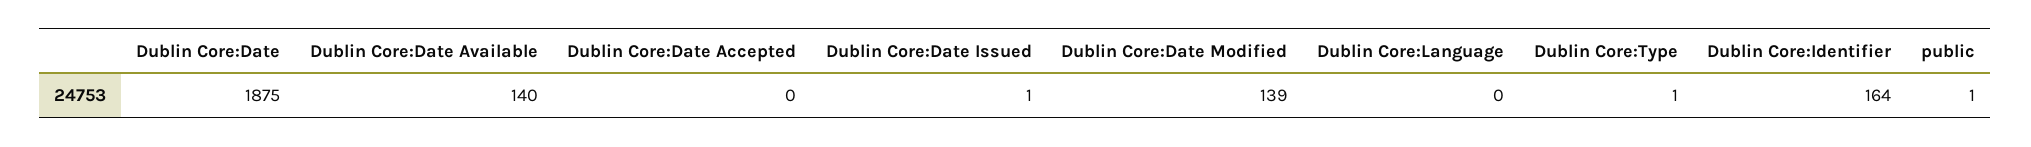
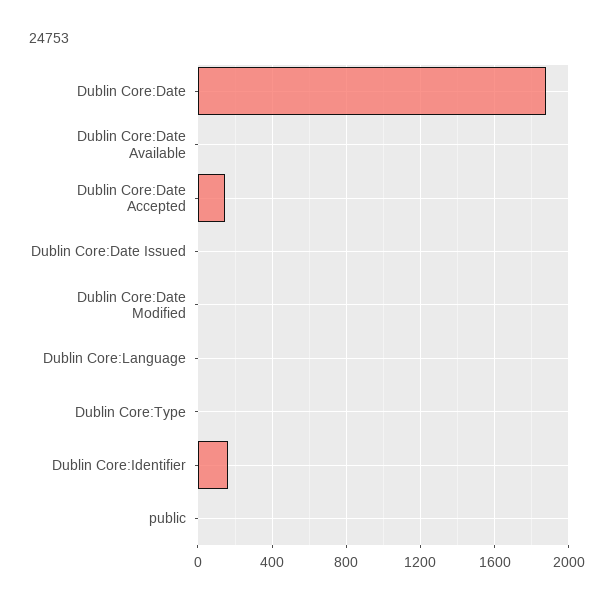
  {
    "Dublin Core:Date": 1875,
-   "Dublin Core:Date Available": 140,
+   "Dublin Core:Date Available": 0,
-   "Dublin Core:Date Accepted": 0,
+   "Dublin Core:Date Accepted": 150,
    "Dublin Core:Date Issued": 1,
-   "Dublin Core:Date Modified": 139,
+   "Dublin Core:Date Modified": 0,
    "Dublin Core:Language": 0,
    "Dublin Core:Type": 1,
    "Dublin Core:Identifier": 164,
    "public": 1
  }

